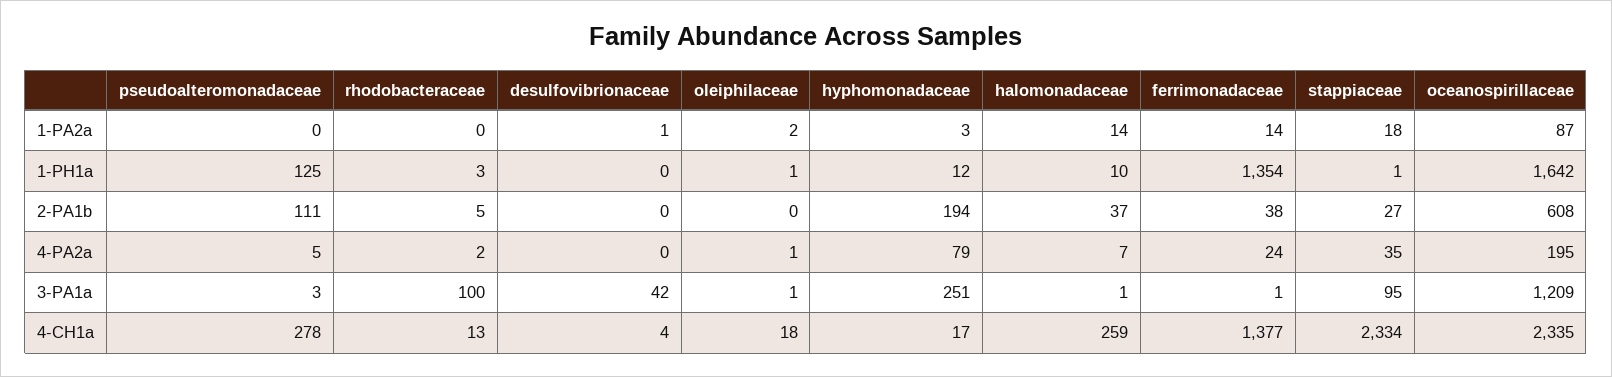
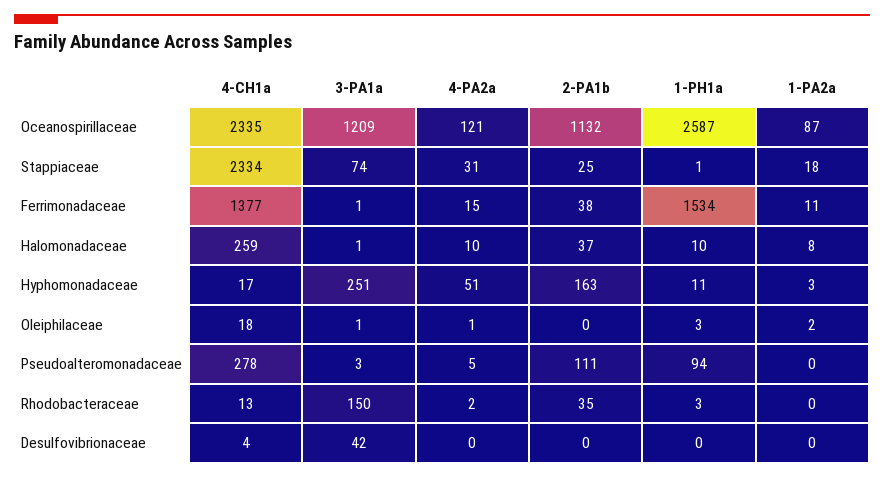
  {
    "pseudoalteromonadaceae": {
      "1-PA2a": 0,
-     "1-PH1a": 125,
+     "1-PH1a": 94,
      "2-PA1b": 111,
      "4-PA2a": 5,
      "3-PA1a": 3,
      "4-CH1a": 278
    },
    "rhodobacteraceae": {
      "1-PA2a": 0,
      "1-PH1a": 3,
-     "2-PA1b": 5,
+     "2-PA1b": 35,
      "4-PA2a": 2,
-     "3-PA1a": 100,
+     "3-PA1a": 150,
      "4-CH1a": 13
    },
    "desulfovibrionaceae": {
-     "1-PA2a": 1,
+     "1-PA2a": 0,
      "1-PH1a": 0,
      "2-PA1b": 0,
      "4-PA2a": 0,
      "3-PA1a": 42,
      "4-CH1a": 4
    },
    "oleiphilaceae": {
      "1-PA2a": 2,
-     "1-PH1a": 1,
+     "1-PH1a": 3,
      "2-PA1b": 0,
      "4-PA2a": 1,
      "3-PA1a": 1,
      "4-CH1a": 18
    },
    "hyphomonadaceae": {
      "1-PA2a": 3,
-     "1-PH1a": 12,
+     "1-PH1a": 11,
-     "2-PA1b": 194,
+     "2-PA1b": 163,
-     "4-PA2a": 79,
+     "4-PA2a": 51,
      "3-PA1a": 251,
      "4-CH1a": 17
    },
    "halomonadaceae": {
-     "1-PA2a": 14,
+     "1-PA2a": 8,
      "1-PH1a": 10,
      "2-PA1b": 37,
-     "4-PA2a": 7,
+     "4-PA2a": 10,
      "3-PA1a": 1,
      "4-CH1a": 259
    },
    "ferrimonadaceae": {
-     "1-PA2a": 14,
+     "1-PA2a": 11,
-     "1-PH1a": 1354,
+     "1-PH1a": 1534,
      "2-PA1b": 38,
-     "4-PA2a": 24,
+     "4-PA2a": 15,
      "3-PA1a": 1,
      "4-CH1a": 1377
    },
    "stappiaceae": {
      "1-PA2a": 18,
      "1-PH1a": 1,
-     "2-PA1b": 27,
+     "2-PA1b": 25,
-     "4-PA2a": 35,
+     "4-PA2a": 31,
-     "3-PA1a": 95,
+     "3-PA1a": 74,
      "4-CH1a": 2334
    },
    "oceanospirillaceae": {
      "1-PA2a": 87,
-     "1-PH1a": 1642,
+     "1-PH1a": 2587,
-     "2-PA1b": 608,
+     "2-PA1b": 1132,
-     "4-PA2a": 195,
+     "4-PA2a": 121,
      "3-PA1a": 1209,
      "4-CH1a": 2335
    }
  }

